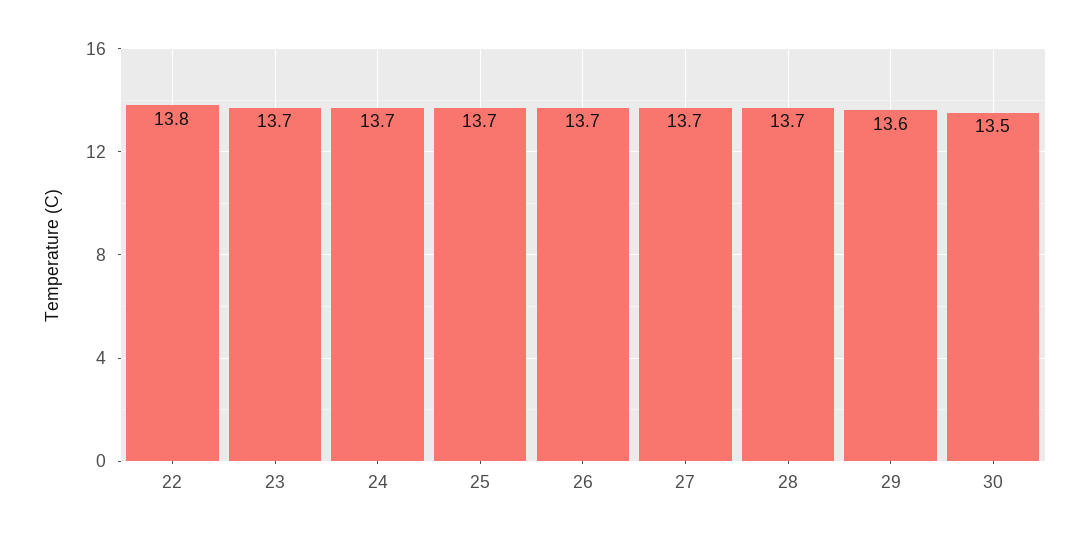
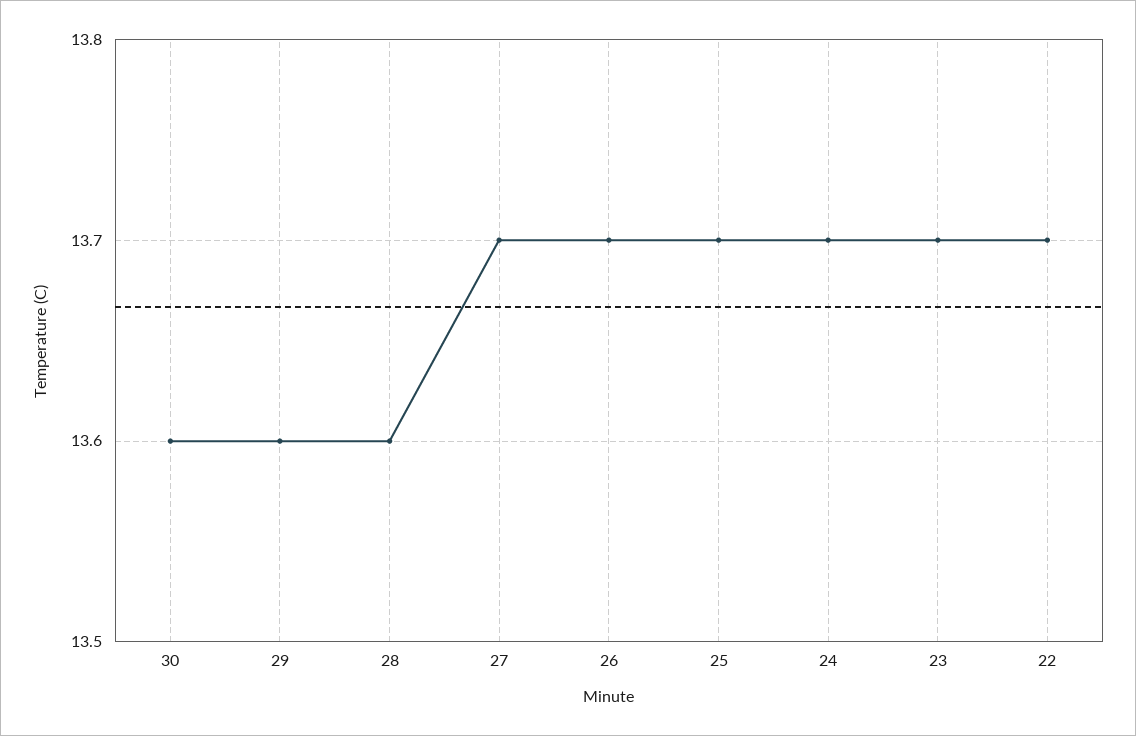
  {
-   "22": 13.8,
+   "22": 13.7,
    "23": 13.7,
    "24": 13.7,
    "25": 13.7,
    "26": 13.7,
    "27": 13.7,
-   "28": 13.7,
+   "28": 13.6,
    "29": 13.6,
-   "30": 13.5
+   "30": 13.6
  }

